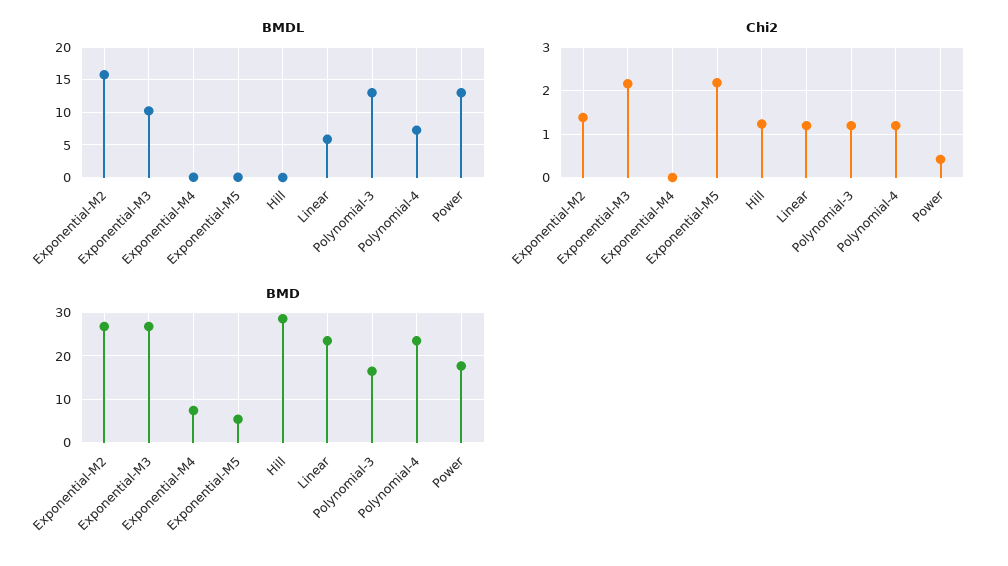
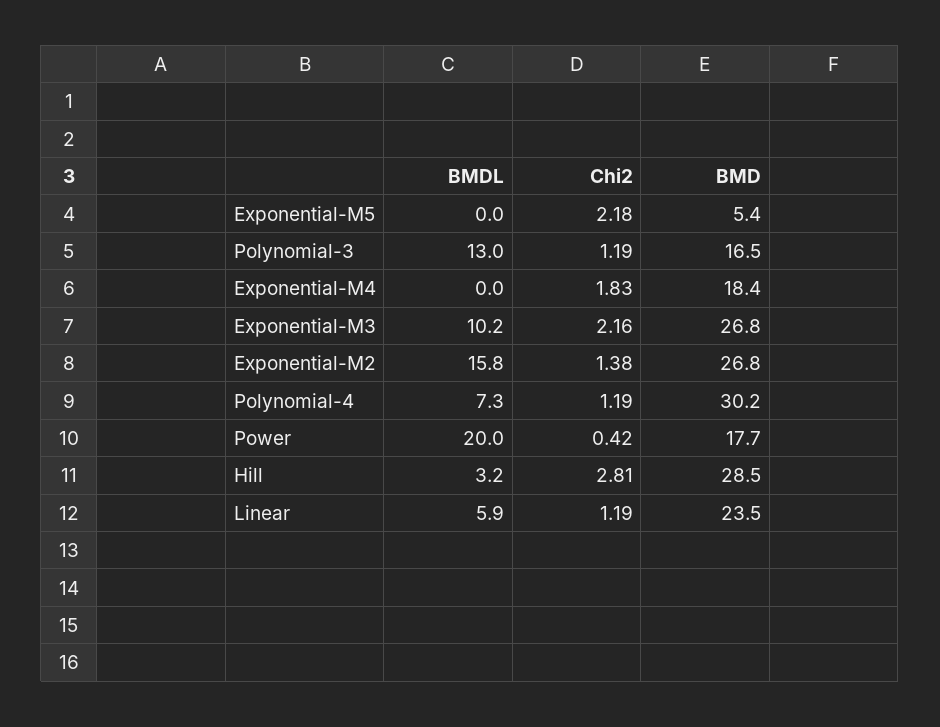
  {
    "BMDL": {
      "Exponential-M2": 15.8,
      "Exponential-M3": 10.2,
      "Exponential-M4": 0,
      "Exponential-M5": 0,
-     "Hill": 0,
+     "Hill": 3.2,
      "Linear": 5.9,
      "Polynomial-3": 13,
      "Polynomial-4": 7.3,
-     "Power": 13
+     "Power": 20
    },
    "Chi2": {
      "Exponential-M2": 1.38,
      "Exponential-M3": 2.16,
-     "Exponential-M4": 0,
+     "Exponential-M4": 1.83,
      "Exponential-M5": 2.18,
-     "Hill": 1.2,
+     "Hill": 2.81,
      "Linear": 1.19,
      "Polynomial-3": 1.19,
      "Polynomial-4": 1.19,
      "Power": 0.42
    },
    "BMD": {
      "Exponential-M2": 26.8,
      "Exponential-M3": 26.8,
-     "Exponential-M4": 8,
+     "Exponential-M4": 18.4,
      "Exponential-M5": 5.4,
      "Hill": 28.5,
      "Linear": 23.5,
      "Polynomial-3": 16.5,
-     "Polynomial-4": 24,
+     "Polynomial-4": 30.2,
      "Power": 17.7
    }
  }

